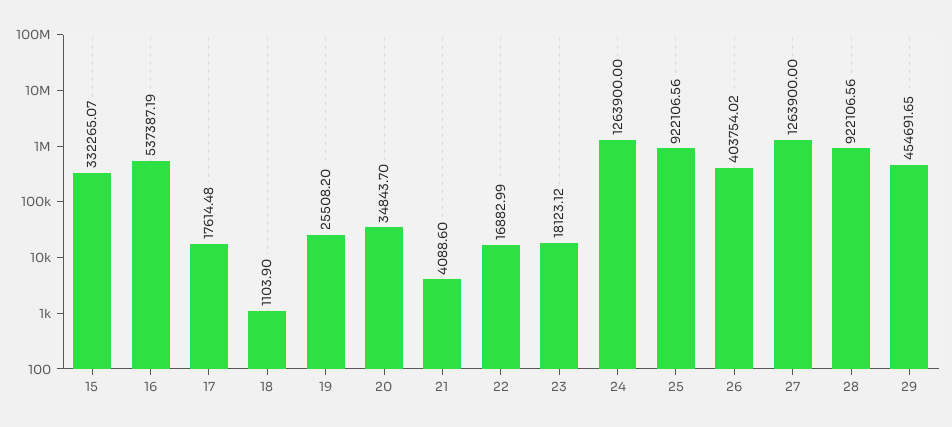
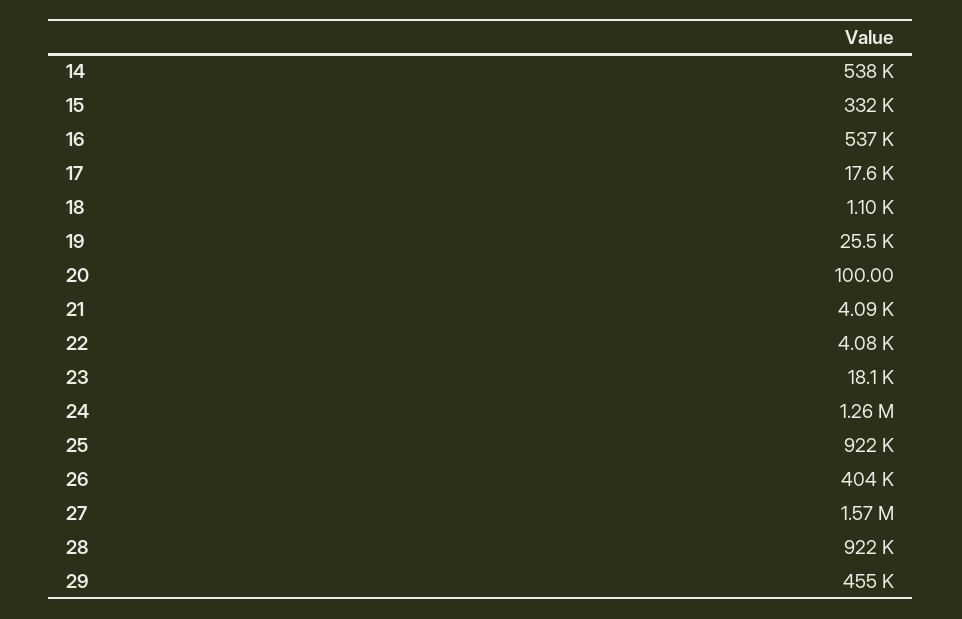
  {
    "15": 332265.07,
    "16": 537387.19,
    "17": 17614.48,
    "18": 1103.9,
    "19": 25508.2,
-   "20": 34843.7,
+   "20": 100,
    "21": 4088.6,
-   "22": 16882.99,
+   "22": 4080,
    "23": 18123.12,
    "24": 1263900,
    "25": 922106.56,
    "26": 403754.02,
-   "27": 1263900,
+   "27": 1570000,
    "28": 922106.56,
-   "29": 454691.65
+   "29": 454691.65,
+   "14": 538000
  }

